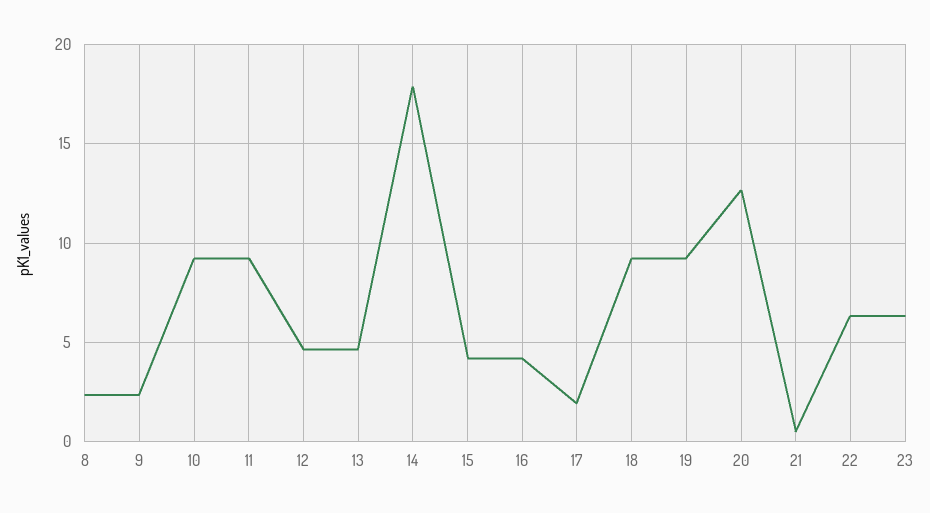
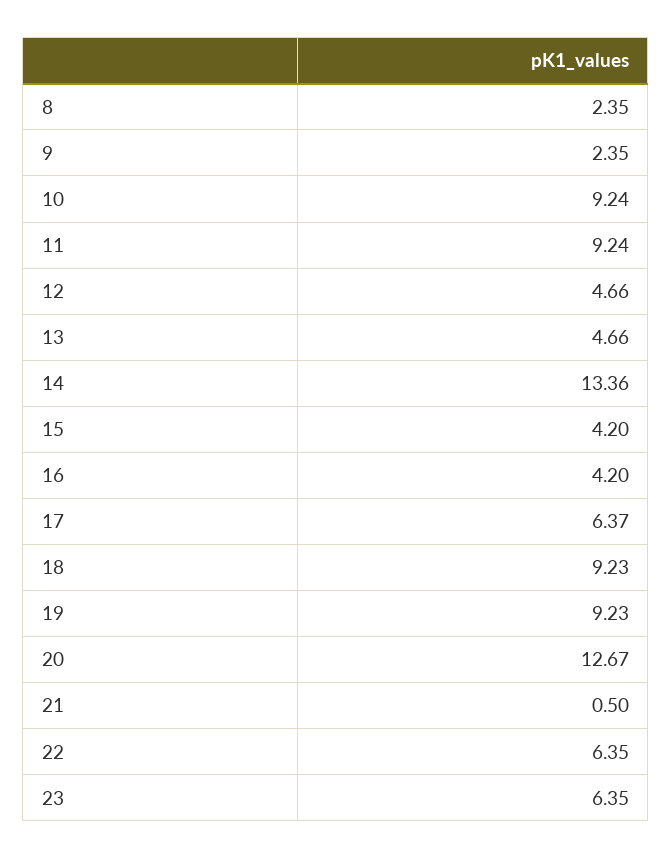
  {
    "8": 2.35,
    "9": 2.35,
    "10": 9.24,
    "11": 9.24,
    "12": 4.66,
    "13": 4.66,
-   "14": 18,
+   "14": 13.36,
    "15": 4.2,
    "16": 4.2,
-   "17": 2,
+   "17": 6.37,
    "18": 9.23,
    "19": 9.23,
    "20": 12.67,
    "21": 0.5,
    "22": 6.35,
    "23": 6.35
  }

